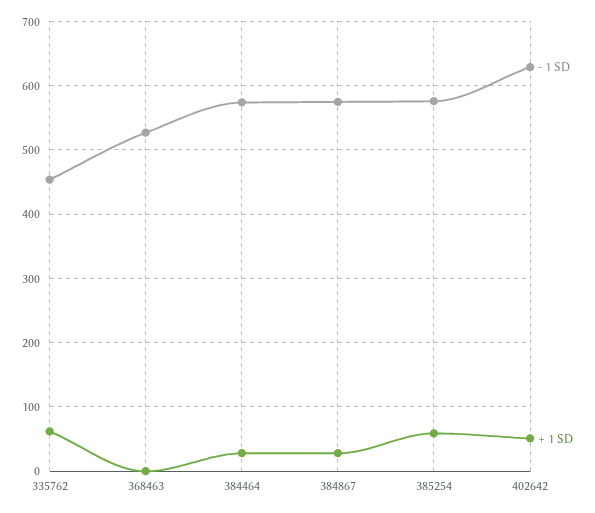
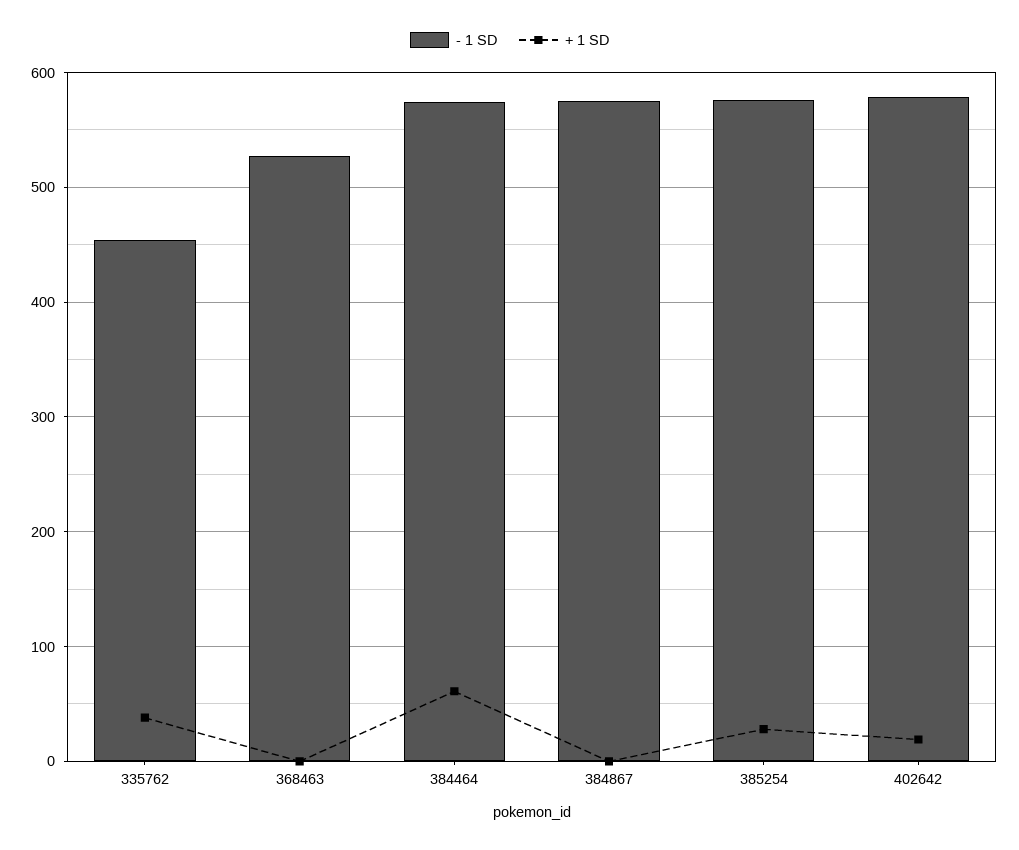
  {
    "- 1 SD": {
      "335762": 450,
      "368463": 530,
      "384464": 570,
      "384867": 580,
      "385254": 580,
-     "402642": 630
+     "402642": 580
    },
    "+ 1 SD": {
-     "335762": 60,
+     "335762": 40,
      "368463": 0,
-     "384464": 30,
+     "384464": 60,
-     "384867": 30,
+     "384867": 0,
-     "385254": 60,
+     "385254": 30,
-     "402642": 50
+     "402642": 20
    }
  }

